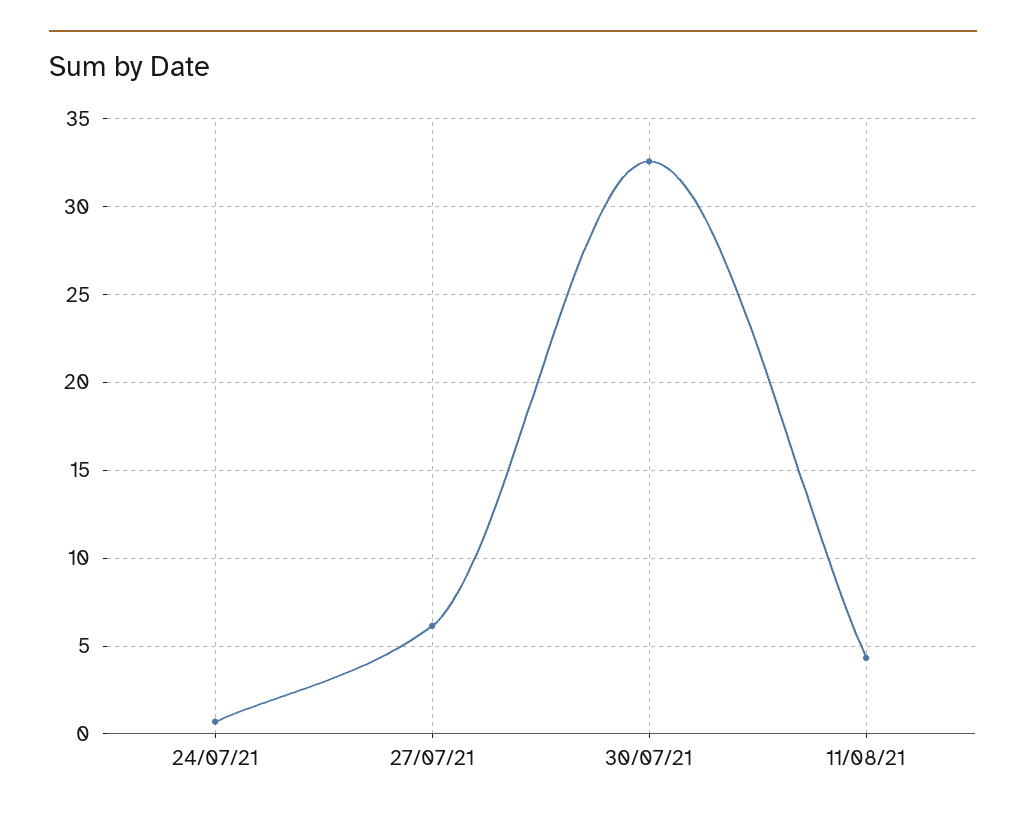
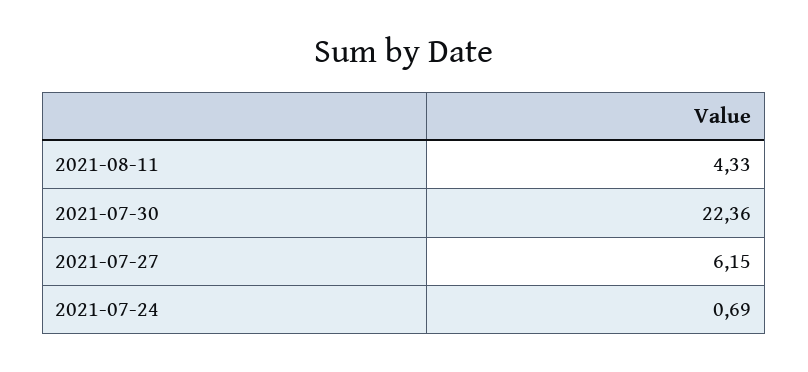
  {
    "24/07/21": 0.69,
    "27/07/21": 6.15,
-   "30/07/21": 32.5,
+   "30/07/21": 22.36,
    "11/08/21": 4.33
  }

